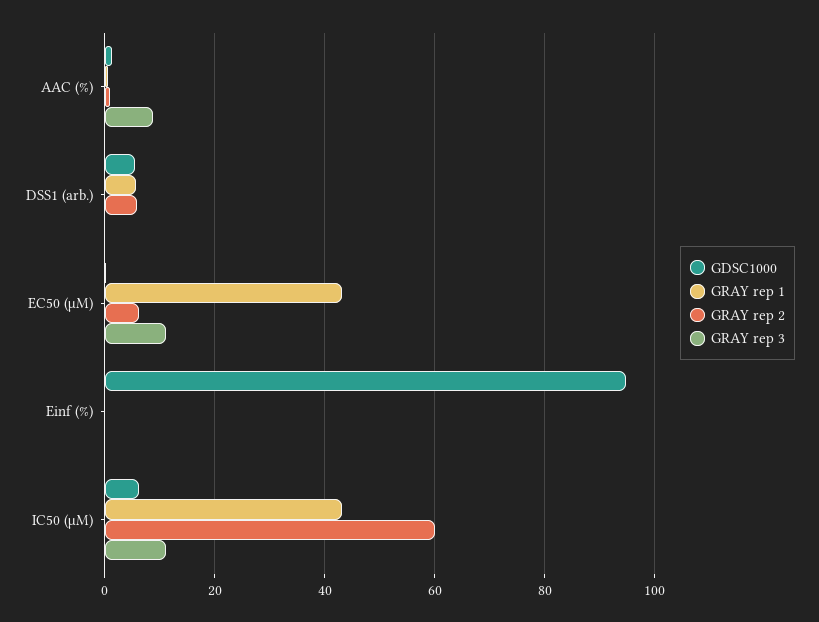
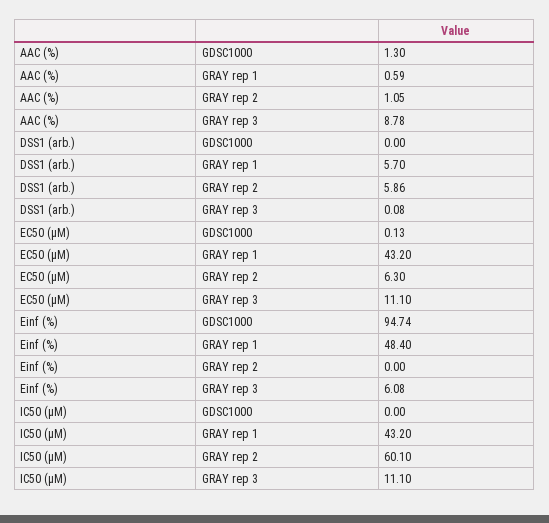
  {
    "GDSC1000": {
      "AAC (%)": 1.3,
-     "DSS1 (arb.)": 6,
+     "DSS1 (arb.)": 0,
      "EC50 (µM)": 0.13,
      "Einf (%)": 94.74,
-     "IC50 (µM)": 6
+     "IC50 (µM)": 0
    },
    "GRAY rep 1": {
      "AAC (%)": 0.59,
      "DSS1 (arb.)": 5.7,
      "EC50 (µM)": 43.2,
-     "Einf (%)": 0,
+     "Einf (%)": 48.4,
      "IC50 (µM)": 43.2
    },
    "GRAY rep 2": {
      "AAC (%)": 1.05,
      "DSS1 (arb.)": 5.86,
      "EC50 (µM)": 6.3,
      "Einf (%)": 0,
      "IC50 (µM)": 60.1
    },
    "GRAY rep 3": {
      "AAC (%)": 8.78,
      "DSS1 (arb.)": 0.08,
      "EC50 (µM)": 11.1,
-     "Einf (%)": 0,
+     "Einf (%)": 6.08,
      "IC50 (µM)": 11.1
    }
  }

